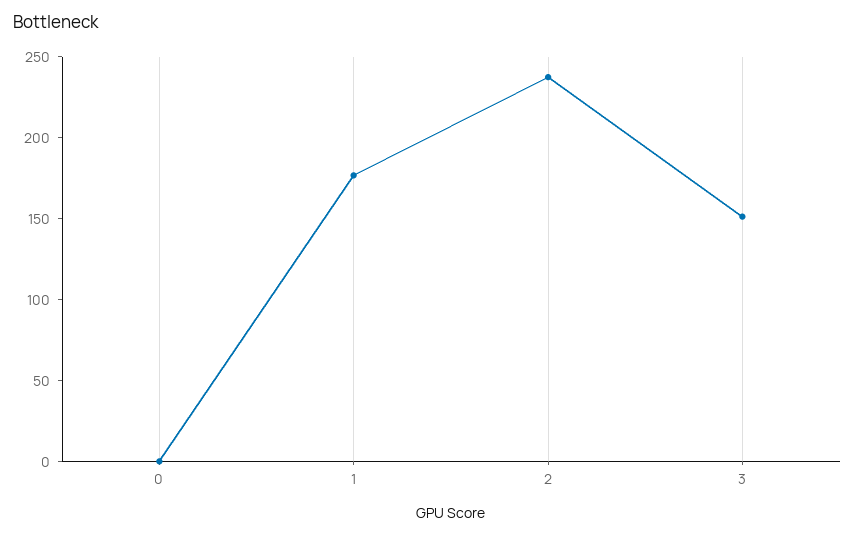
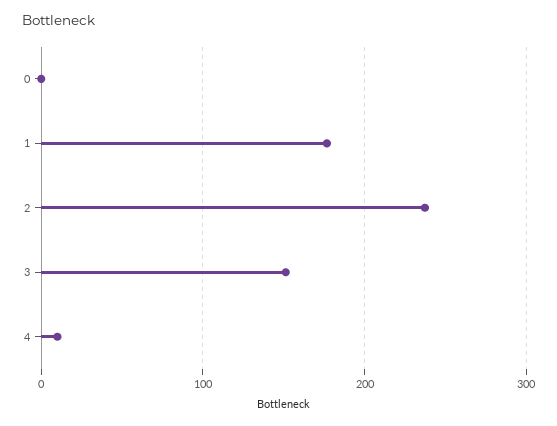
  {
    "0": 0,
    "1": 180,
    "2": 240,
-   "3": 150
+   "3": 150,
+   "4": 10
  }

